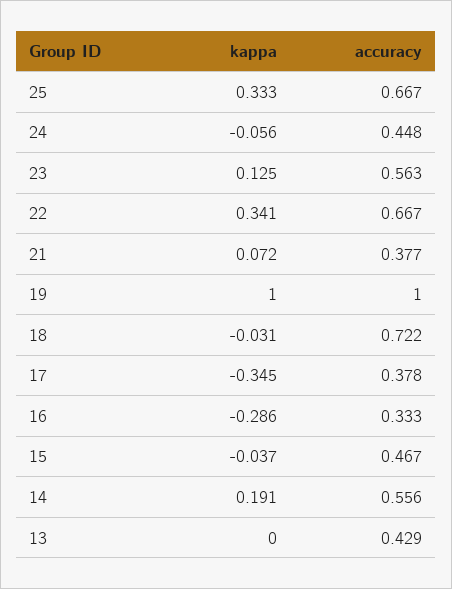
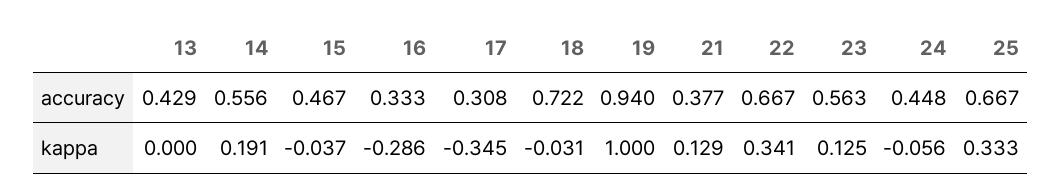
  {
    "kappa": {
      "25": 0.333,
      "24": -0.056,
      "23": 0.125,
      "22": 0.341,
-     "21": 0.072,
+     "21": 0.129,
      "19": 1,
      "18": -0.031,
      "17": -0.345,
      "16": -0.286,
      "15": -0.037,
      "14": 0.191,
      "13": 0
    },
    "accuracy": {
      "25": 0.667,
      "24": 0.448,
      "23": 0.563,
      "22": 0.667,
      "21": 0.377,
-     "19": 1,
+     "19": 0.94,
      "18": 0.722,
-     "17": 0.378,
+     "17": 0.308,
      "16": 0.333,
      "15": 0.467,
      "14": 0.556,
      "13": 0.429
    }
  }

